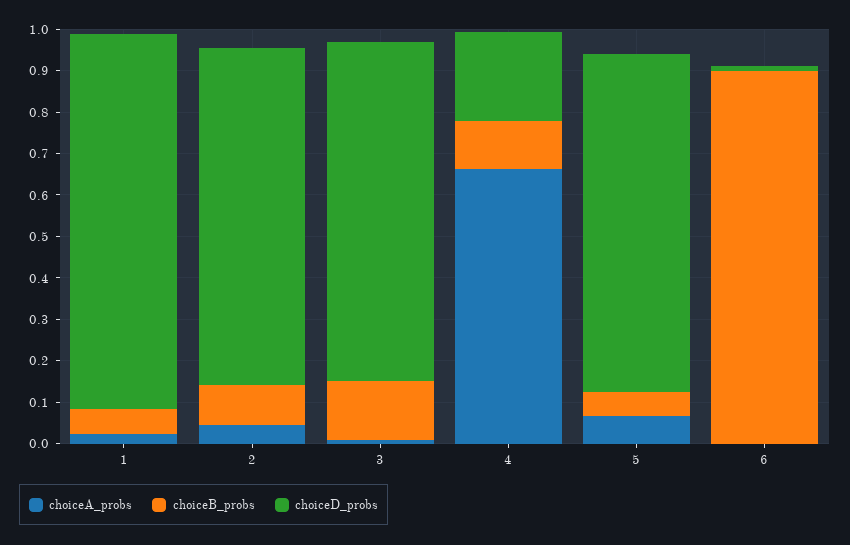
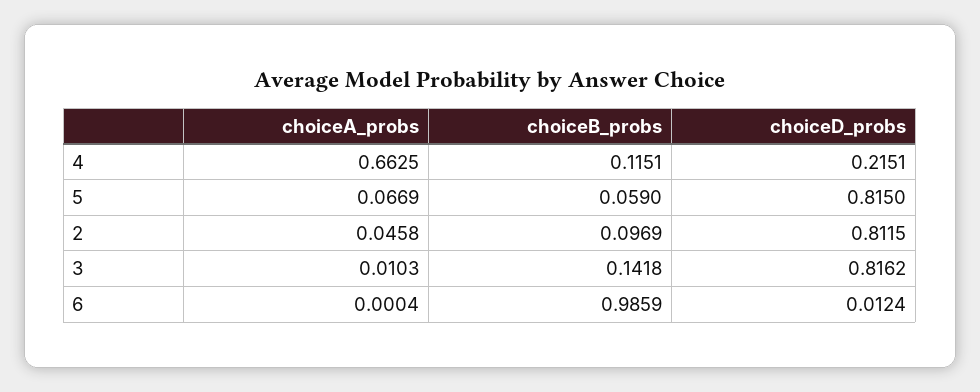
  {
    "choiceA_probs": {
-     "1": 0.02,
      "2": 0.0458,
      "3": 0.0103,
      "4": 0.6625,
      "5": 0.0669,
      "6": 0.0004
    },
    "choiceB_probs": {
-     "1": 0.06,
      "2": 0.0969,
      "3": 0.1418,
      "4": 0.1151,
      "5": 0.059,
-     "6": 0.9
+     "6": 0.9859
    },
    "choiceD_probs": {
-     "1": 0.9,
      "2": 0.8115,
      "3": 0.8162,
      "4": 0.2151,
      "5": 0.815,
      "6": 0.0124
    }
  }

